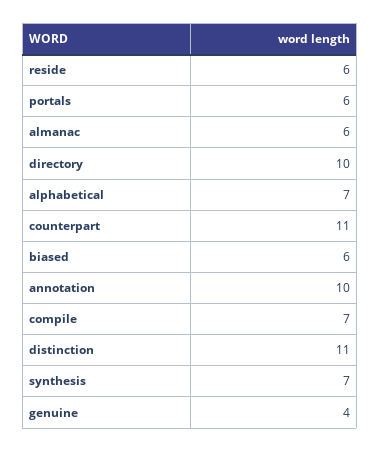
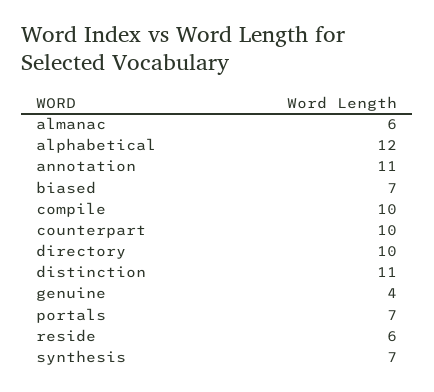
  {
    "reside": 6,
-   "portals": 6,
+   "portals": 7,
    "almanac": 6,
    "directory": 10,
-   "alphabetical": 7,
+   "alphabetical": 12,
-   "counterpart": 11,
+   "counterpart": 10,
-   "biased": 6,
+   "biased": 7,
-   "annotation": 10,
+   "annotation": 11,
-   "compile": 7,
+   "compile": 10,
    "distinction": 11,
    "synthesis": 7,
    "genuine": 4
  }

